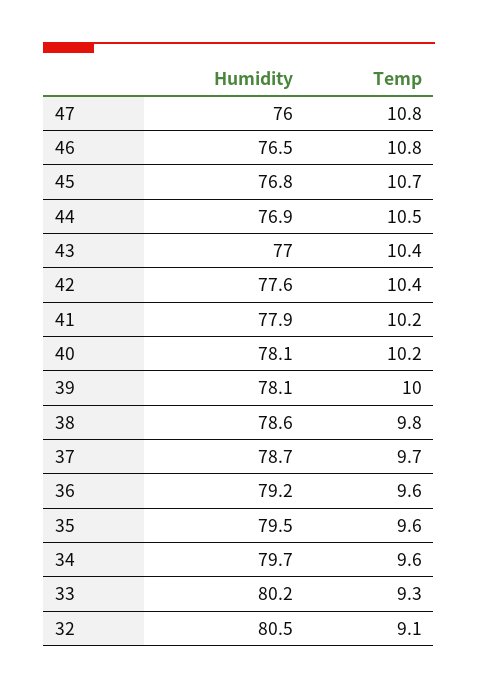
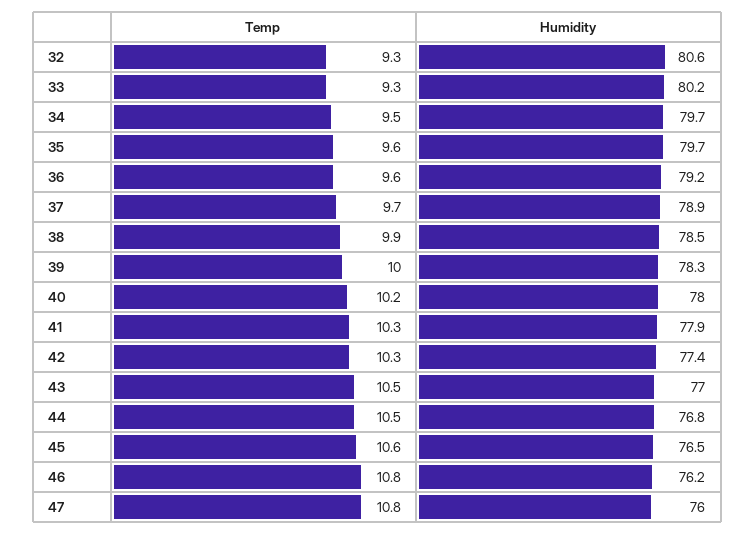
  {
    "Humidity": {
      "47": 76,
-     "46": 76.5,
+     "46": 76.2,
-     "45": 76.8,
+     "45": 76.5,
-     "44": 76.9,
+     "44": 76.8,
      "43": 77,
-     "42": 77.6,
+     "42": 77.4,
      "41": 77.9,
-     "40": 78.1,
+     "40": 78,
-     "39": 78.1,
+     "39": 78.3,
-     "38": 78.6,
+     "38": 78.5,
-     "37": 78.7,
+     "37": 78.9,
      "36": 79.2,
-     "35": 79.5,
+     "35": 79.7,
      "34": 79.7,
      "33": 80.2,
-     "32": 80.5
+     "32": 80.6
    },
    "Temp": {
      "47": 10.8,
      "46": 10.8,
-     "45": 10.7,
+     "45": 10.6,
      "44": 10.5,
-     "43": 10.4,
+     "43": 10.5,
-     "42": 10.4,
+     "42": 10.3,
-     "41": 10.2,
+     "41": 10.3,
      "40": 10.2,
      "39": 10,
-     "38": 9.8,
+     "38": 9.9,
      "37": 9.7,
      "36": 9.6,
      "35": 9.6,
-     "34": 9.6,
+     "34": 9.5,
      "33": 9.3,
-     "32": 9.1
+     "32": 9.3
    }
  }

